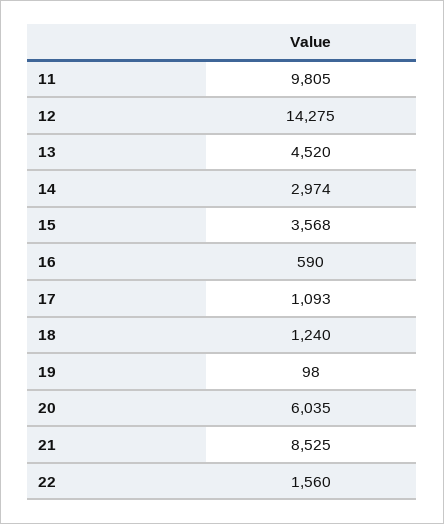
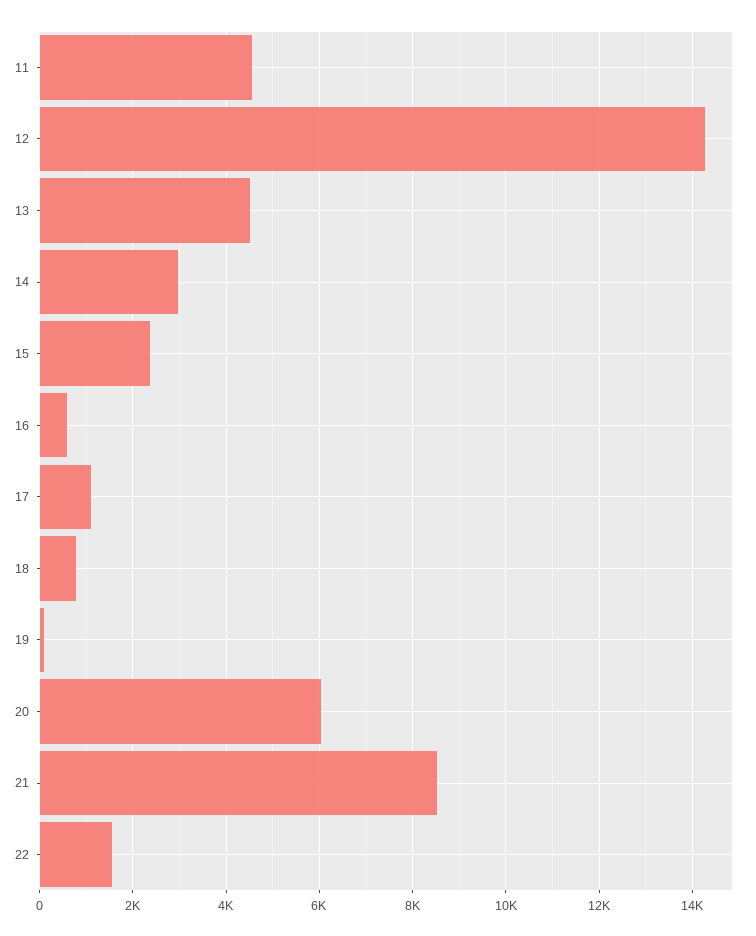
  {
-   "11": 9805,
+   "11": 4600,
    "12": 14275,
    "13": 4520,
    "14": 2974,
-   "15": 3568,
+   "15": 2400,
    "16": 590,
    "17": 1093,
-   "18": 1240,
+   "18": 800,
    "19": 98,
    "20": 6035,
    "21": 8525,
    "22": 1560
  }

